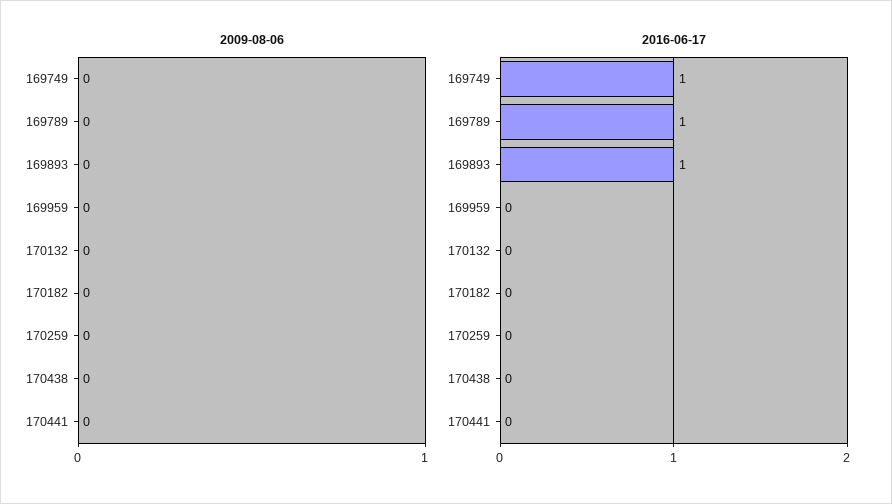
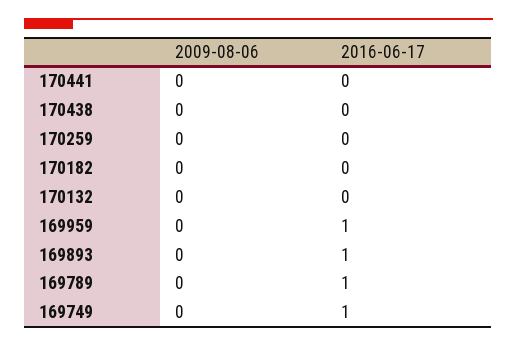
  {
    "2009-08-06": {
      "169749": 0,
      "169789": 0,
      "169893": 0,
      "169959": 0,
      "170132": 0,
      "170182": 0,
      "170259": 0,
      "170438": 0,
      "170441": 0
    },
    "2016-06-17": {
      "169749": 1,
      "169789": 1,
      "169893": 1,
-     "169959": 0,
+     "169959": 1,
      "170132": 0,
      "170182": 0,
      "170259": 0,
      "170438": 0,
      "170441": 0
    }
  }

